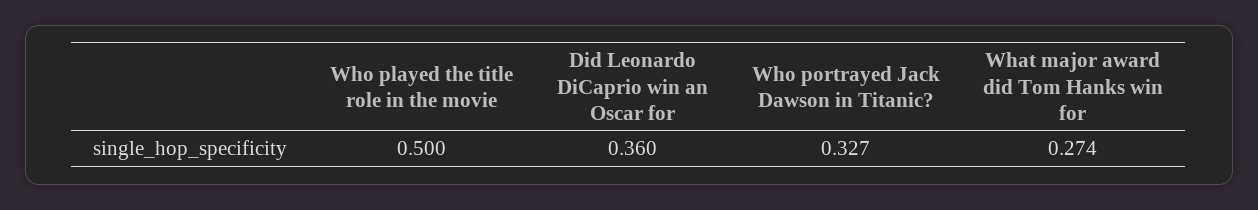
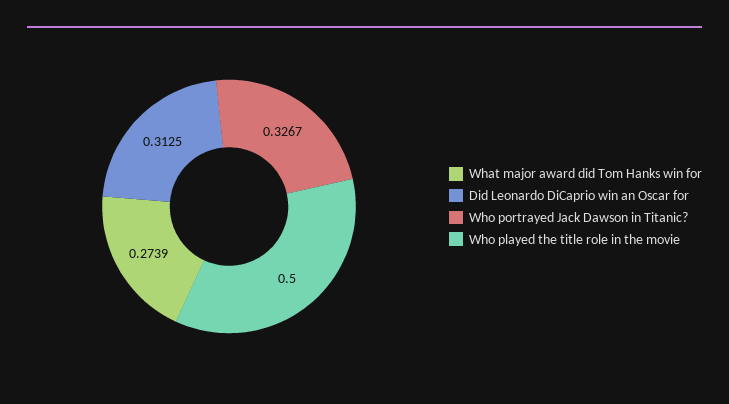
  {
    "Who played the title role in the movie": 0.5,
-   "Did Leonardo DiCaprio win an Oscar for": 0.36,
+   "Did Leonardo DiCaprio win an Oscar for": 0.3125,
    "Who portrayed Jack Dawson in Titanic?": 0.3267,
    "What major award did Tom Hanks win for": 0.2739
  }

